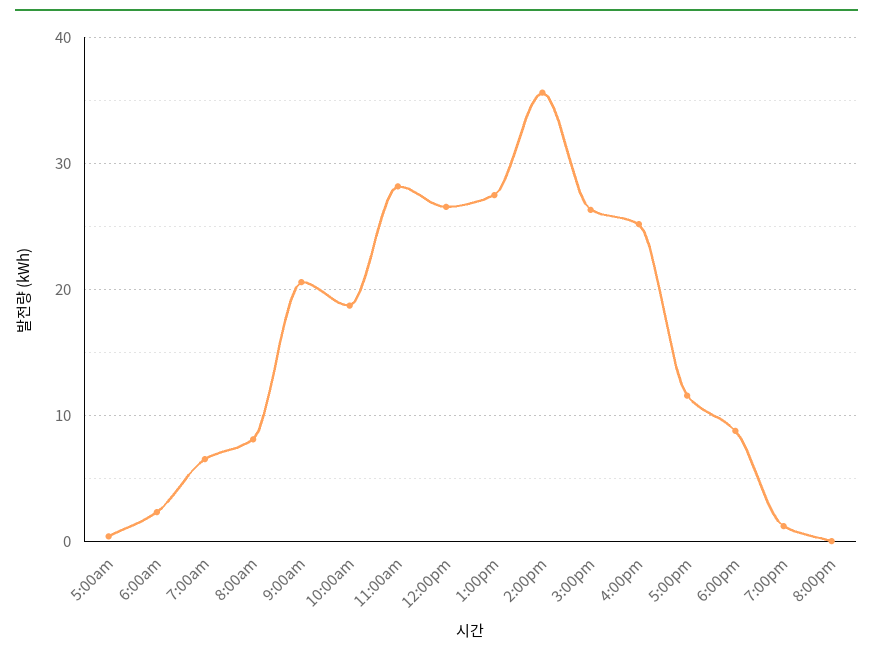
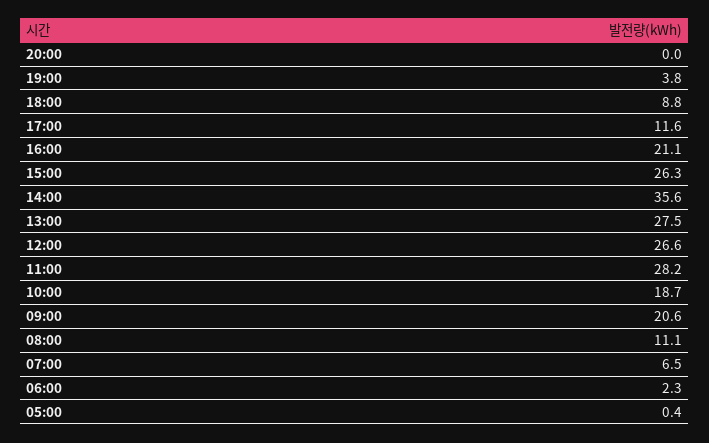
  {
    "5:00am": 0.4,
    "6:00am": 2.3,
    "7:00am": 6.5,
-   "8:00am": 8,
+   "8:00am": 11.1,
    "9:00am": 20.6,
    "10:00am": 18.7,
    "11:00am": 28.2,
    "12:00pm": 26.6,
    "1:00pm": 27.5,
    "2:00pm": 35.6,
    "3:00pm": 26.3,
-   "4:00pm": 25,
+   "4:00pm": 21.1,
    "5:00pm": 11.6,
    "6:00pm": 8.8,
-   "7:00pm": 1,
+   "7:00pm": 3.8,
    "8:00pm": 0
  }

